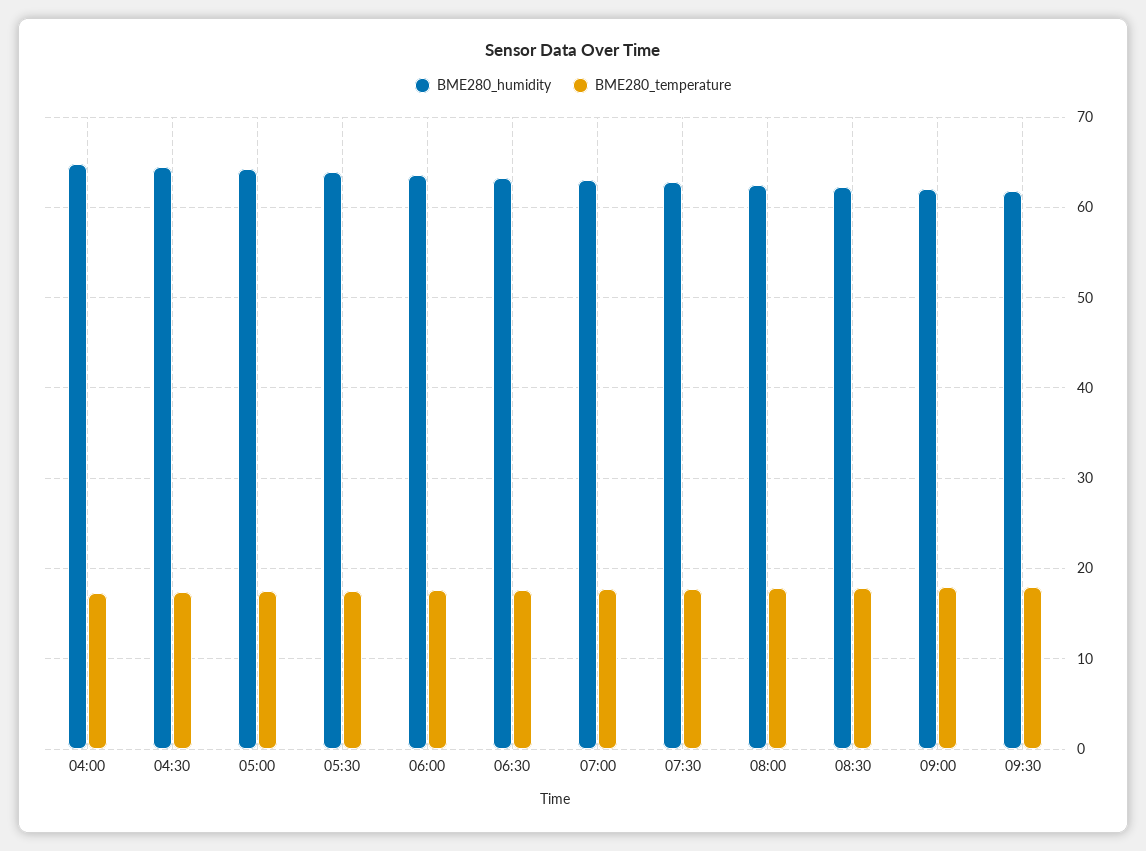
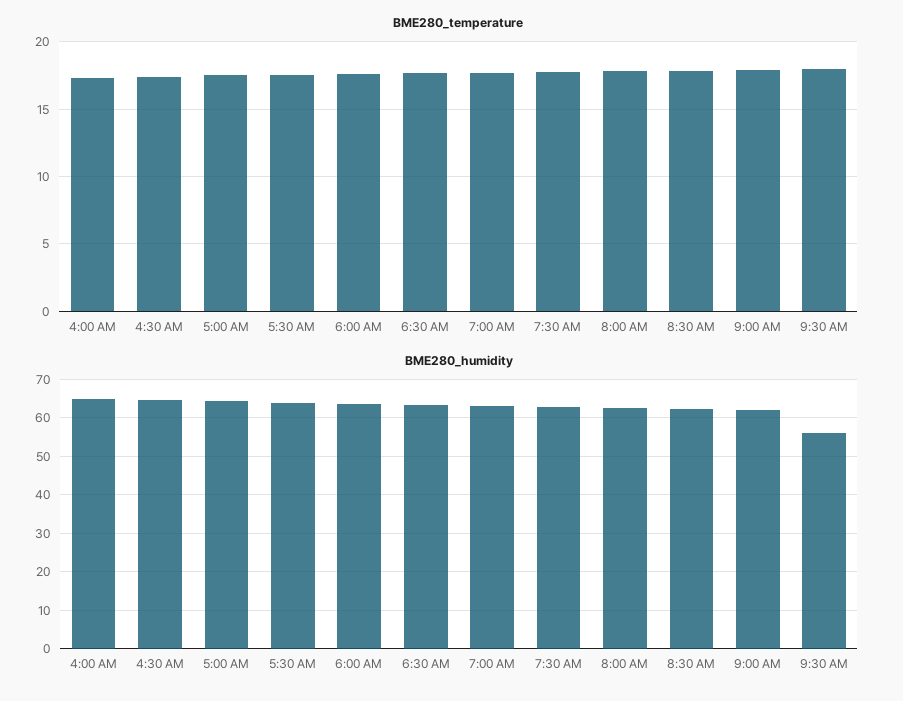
  {
    "BME280_humidity": {
      "04:00": 65,
      "04:30": 65,
      "05:00": 64,
      "05:30": 64,
      "06:00": 64,
      "06:30": 63,
      "07:00": 63,
      "07:30": 63,
      "08:00": 63,
      "08:30": 62,
      "09:00": 62,
-     "09:30": 62
+     "09:30": 56
    },
    "BME280_temperature": {
      "04:00": 17.5,
      "04:30": 17.5,
      "05:00": 17.5,
      "05:30": 17.5,
      "06:00": 17.5,
      "06:30": 17.5,
      "07:00": 17.5,
      "07:30": 18,
      "08:00": 18,
      "08:30": 18,
      "09:00": 18,
      "09:30": 18
    }
  }

